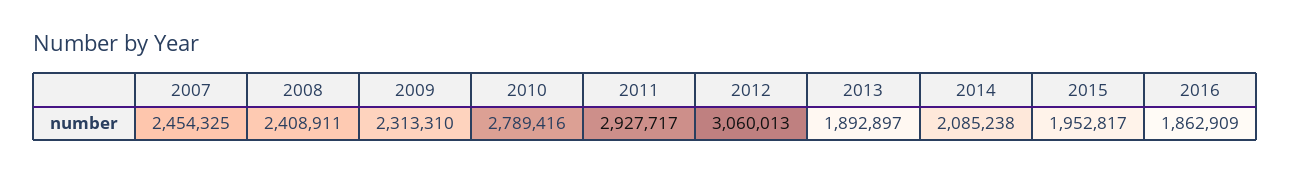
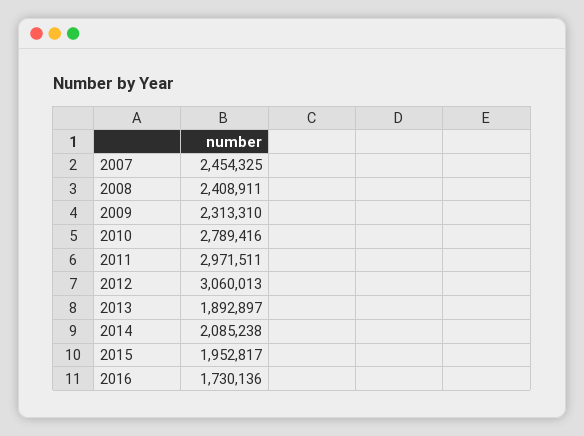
  {
    "2007": 2454325,
    "2008": 2408911,
    "2009": 2313310,
    "2010": 2789416,
-   "2011": 2927717,
+   "2011": 2971511,
    "2012": 3060013,
    "2013": 1892897,
    "2014": 2085238,
    "2015": 1952817,
-   "2016": 1862909
+   "2016": 1730136
  }

